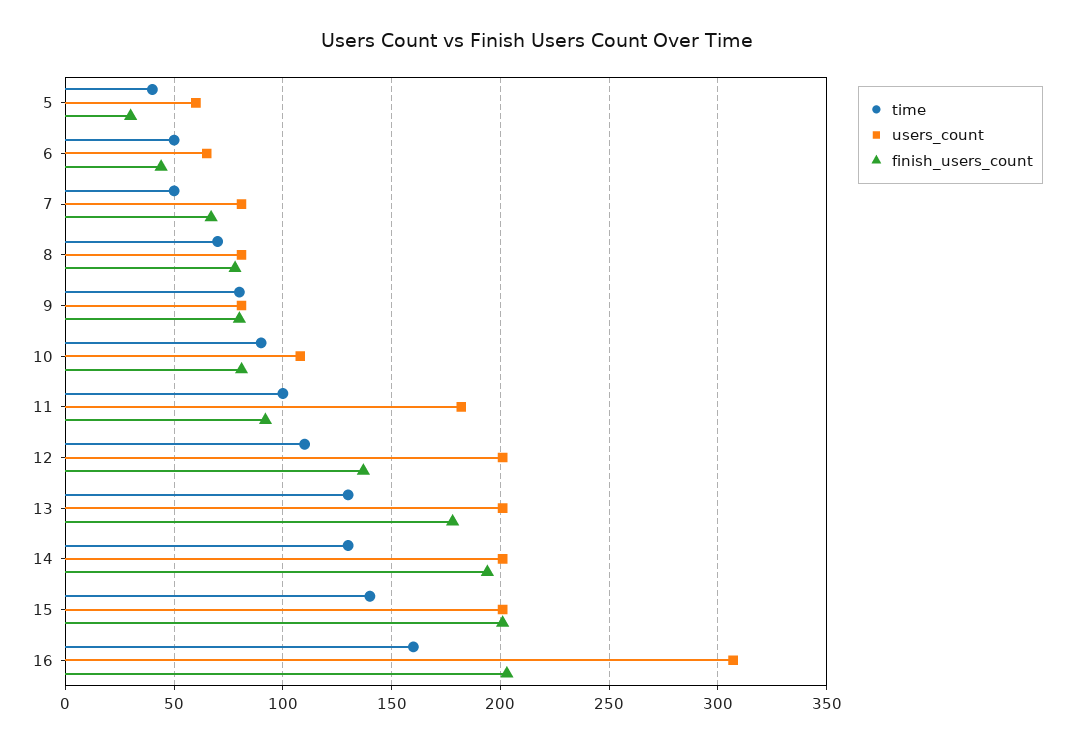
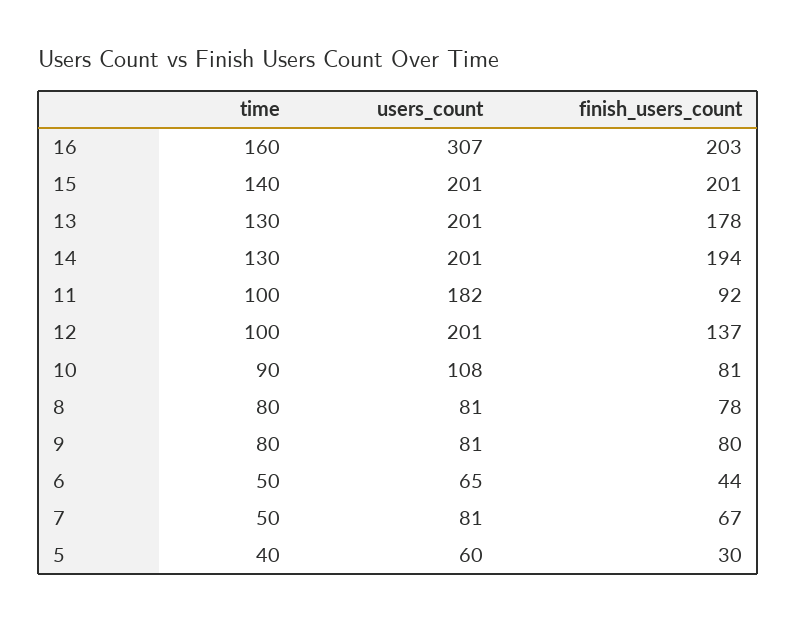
  {
    "time": {
      "5": 40,
      "6": 50,
      "7": 50,
-     "8": 70,
+     "8": 80,
      "9": 80,
      "10": 90,
      "11": 100,
-     "12": 110,
+     "12": 100,
      "13": 130,
      "14": 130,
      "15": 140,
      "16": 160
    },
    "users_count": {
      "5": 60,
      "6": 65,
      "7": 81,
      "8": 81,
      "9": 81,
      "10": 108,
      "11": 182,
      "12": 201,
      "13": 201,
      "14": 201,
      "15": 201,
      "16": 307
    },
    "finish_users_count": {
      "5": 30,
      "6": 44,
      "7": 67,
      "8": 78,
      "9": 80,
      "10": 81,
      "11": 92,
      "12": 137,
      "13": 178,
      "14": 194,
      "15": 201,
      "16": 203
    }
  }

